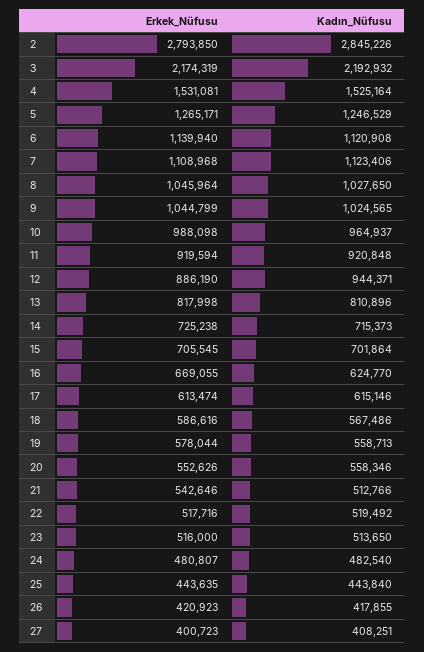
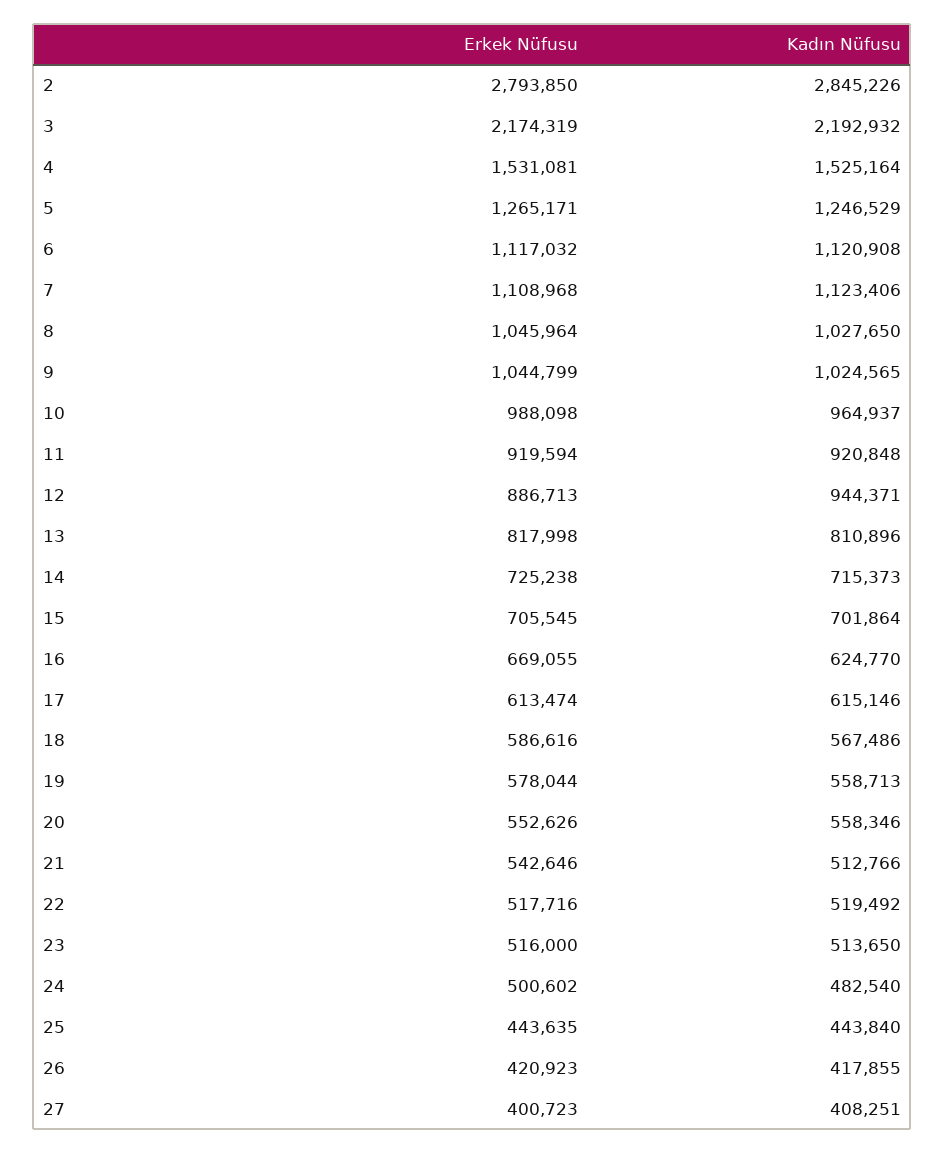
  {
    "Erkek_Nüfusu": {
      "2": 2793850,
      "3": 2174319,
      "4": 1531081,
      "5": 1265171,
-     "6": 1139940,
+     "6": 1117032,
      "7": 1108968,
      "8": 1045964,
      "9": 1044799,
      "10": 988098,
      "11": 919594,
-     "12": 886190,
+     "12": 886713,
      "13": 817998,
      "14": 725238,
      "15": 705545,
      "16": 669055,
      "17": 613474,
      "18": 586616,
      "19": 578044,
      "20": 552626,
      "21": 542646,
      "22": 517716,
      "23": 516000,
-     "24": 480807,
+     "24": 500602,
      "25": 443635,
      "26": 420923,
      "27": 400723
    },
    "Kadın_Nüfusu": {
      "2": 2845226,
      "3": 2192932,
      "4": 1525164,
      "5": 1246529,
      "6": 1120908,
      "7": 1123406,
      "8": 1027650,
      "9": 1024565,
      "10": 964937,
      "11": 920848,
      "12": 944371,
      "13": 810896,
      "14": 715373,
      "15": 701864,
      "16": 624770,
      "17": 615146,
      "18": 567486,
      "19": 558713,
      "20": 558346,
      "21": 512766,
      "22": 519492,
      "23": 513650,
      "24": 482540,
      "25": 443840,
      "26": 417855,
      "27": 408251
    }
  }

